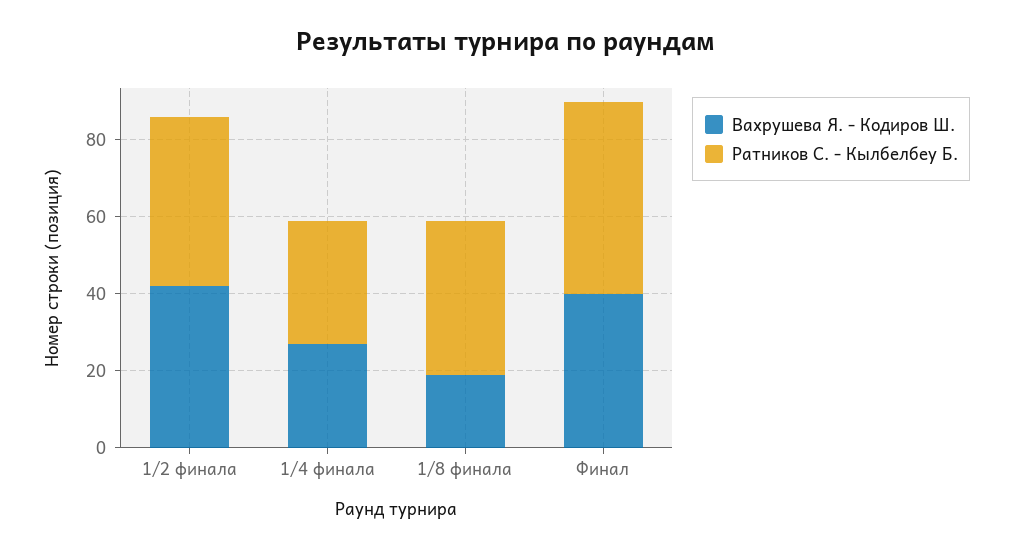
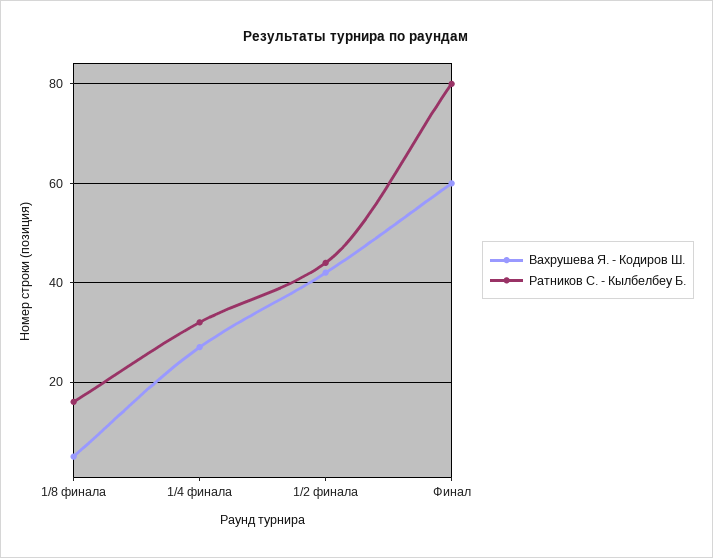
  {
    "Вахрушева Я. - Кодиров Ш.": {
      "1/2 финала": 40,
      "1/4 финала": 25,
-     "1/8 финала": 20,
+     "1/8 финала": 5,
-     "Финал": 40
+     "Финал": 60
    },
    "Ратников С. - Кылбелбеу Б.": {
      "1/2 финала": 45,
      "1/4 финала": 30,
-     "1/8 финала": 40,
+     "1/8 финала": 15,
-     "Финал": 50
+     "Финал": 80
    }
  }

